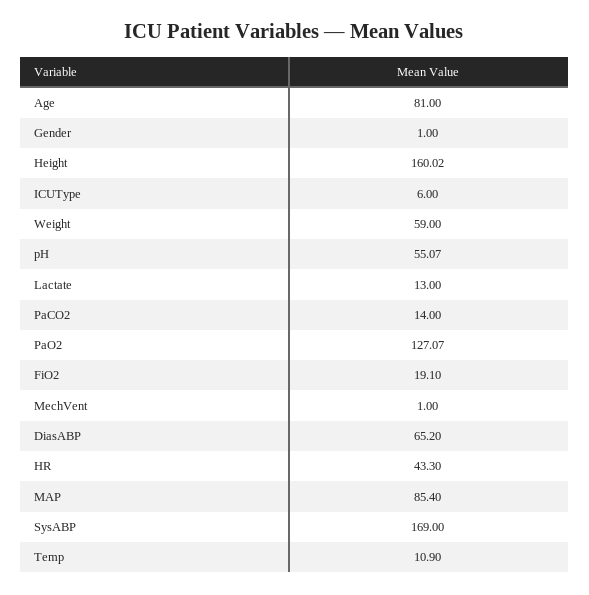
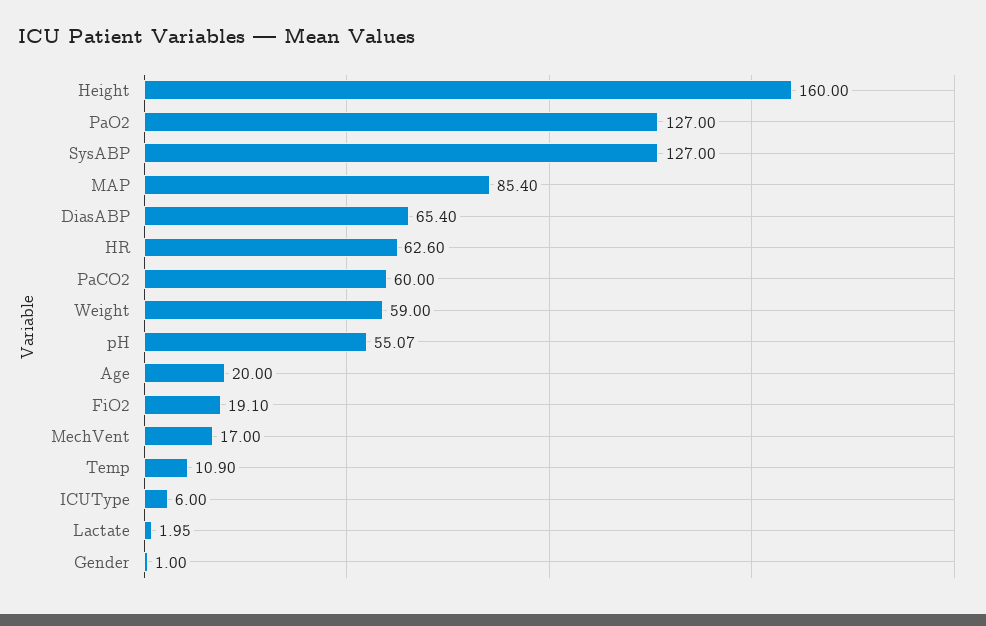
  {
-   "Age": 81,
+   "Age": 20,
    "Gender": 1,
-   "Height": 160.02,
+   "Height": 160,
    "ICUType": 6,
    "Weight": 59,
    "pH": 55.07,
-   "Lactate": 13,
+   "Lactate": 1.95,
-   "PaCO2": 14,
+   "PaCO2": 60,
-   "PaO2": 127.07,
+   "PaO2": 127,
    "FiO2": 19.1,
-   "MechVent": 1,
+   "MechVent": 17,
-   "DiasABP": 65.2,
+   "DiasABP": 65.4,
-   "HR": 43.3,
+   "HR": 62.6,
    "MAP": 85.4,
-   "SysABP": 169,
+   "SysABP": 127,
    "Temp": 10.9
  }

